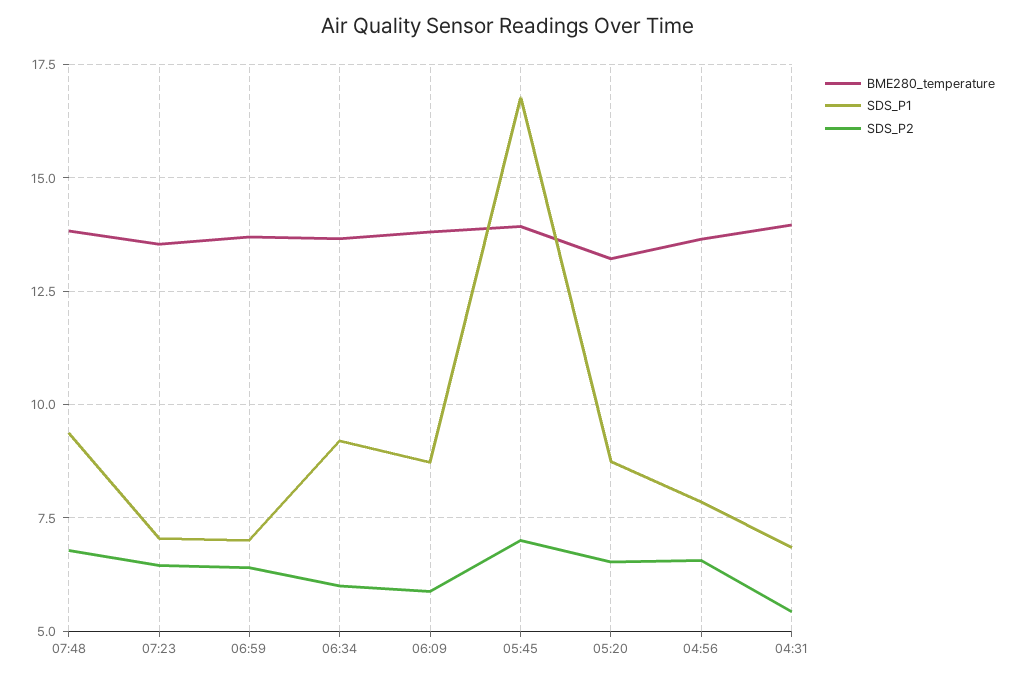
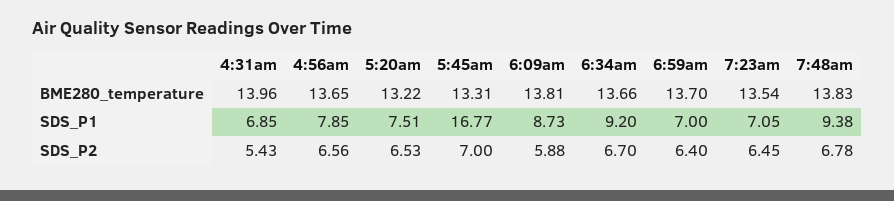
  {
    "BME280_temperature": {
      "07:48": 13.83,
      "07:23": 13.54,
      "06:59": 13.7,
      "06:34": 13.66,
      "06:09": 13.81,
-     "05:45": 14,
+     "05:45": 13.31,
      "05:20": 13.22,
      "04:56": 13.65,
      "04:31": 13.96
    },
    "SDS_P1": {
      "07:48": 9.38,
      "07:23": 7.05,
      "06:59": 7,
      "06:34": 9.2,
      "06:09": 8.73,
      "05:45": 16.77,
-     "05:20": 8.75,
+     "05:20": 7.51,
      "04:56": 7.85,
      "04:31": 6.85
    },
    "SDS_P2": {
      "07:48": 6.78,
      "07:23": 6.45,
      "06:59": 6.4,
-     "06:34": 6,
+     "06:34": 6.7,
      "06:09": 5.88,
      "05:45": 7,
      "05:20": 6.53,
      "04:56": 6.56,
      "04:31": 5.43
    }
  }

